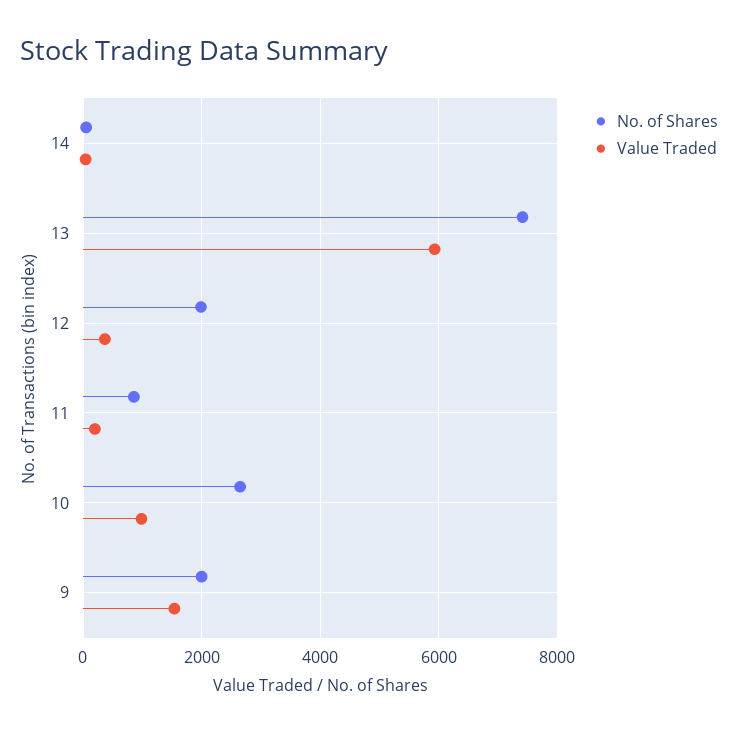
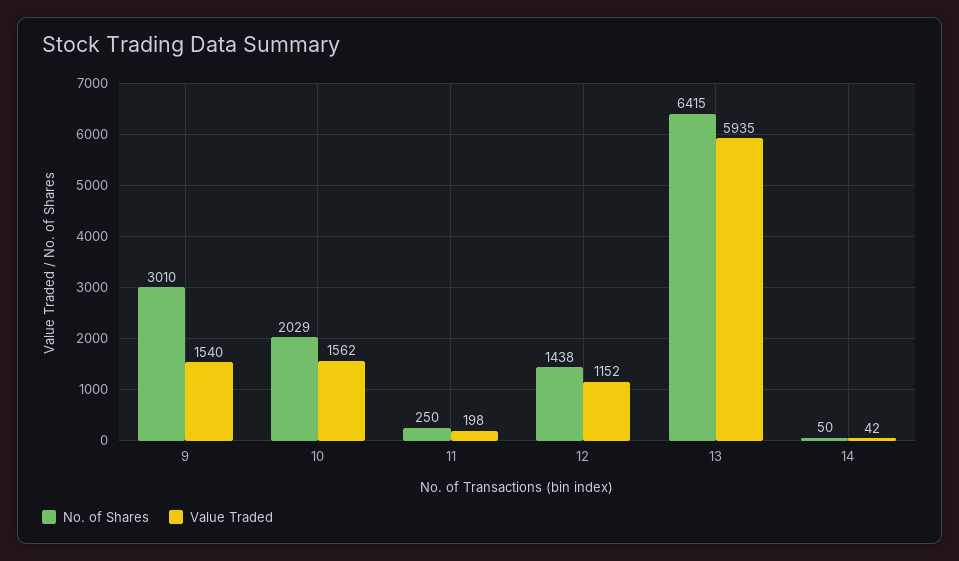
  {
    "No. of Shares": {
      "14": 50,
-     "13": 7400,
+     "13": 6415,
-     "12": 2000,
+     "12": 1438,
-     "11": 800,
+     "11": 250,
-     "10": 2600,
+     "10": 2029,
-     "9": 2000
+     "9": 3010
    },
    "Value Traded": {
      "14": 42,
      "13": 5935,
-     "12": 400,
+     "12": 1152,
      "11": 198,
-     "10": 1000,
+     "10": 1562,
      "9": 1540
    }
  }

